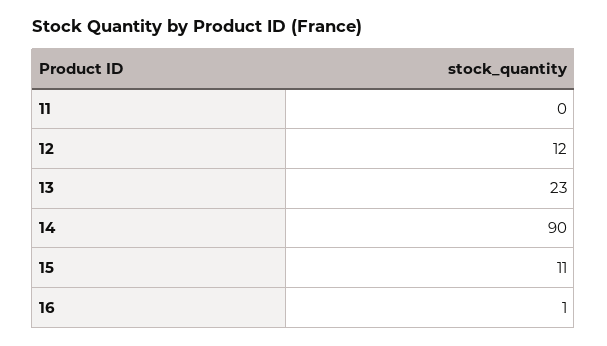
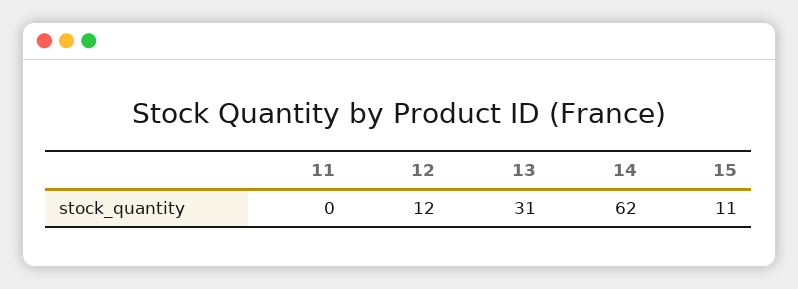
  {
    "11": 0,
    "12": 12,
-   "13": 23,
+   "13": 31,
-   "14": 90,
+   "14": 62,
-   "15": 11,
+   "15": 11
-   "16": 1
  }

